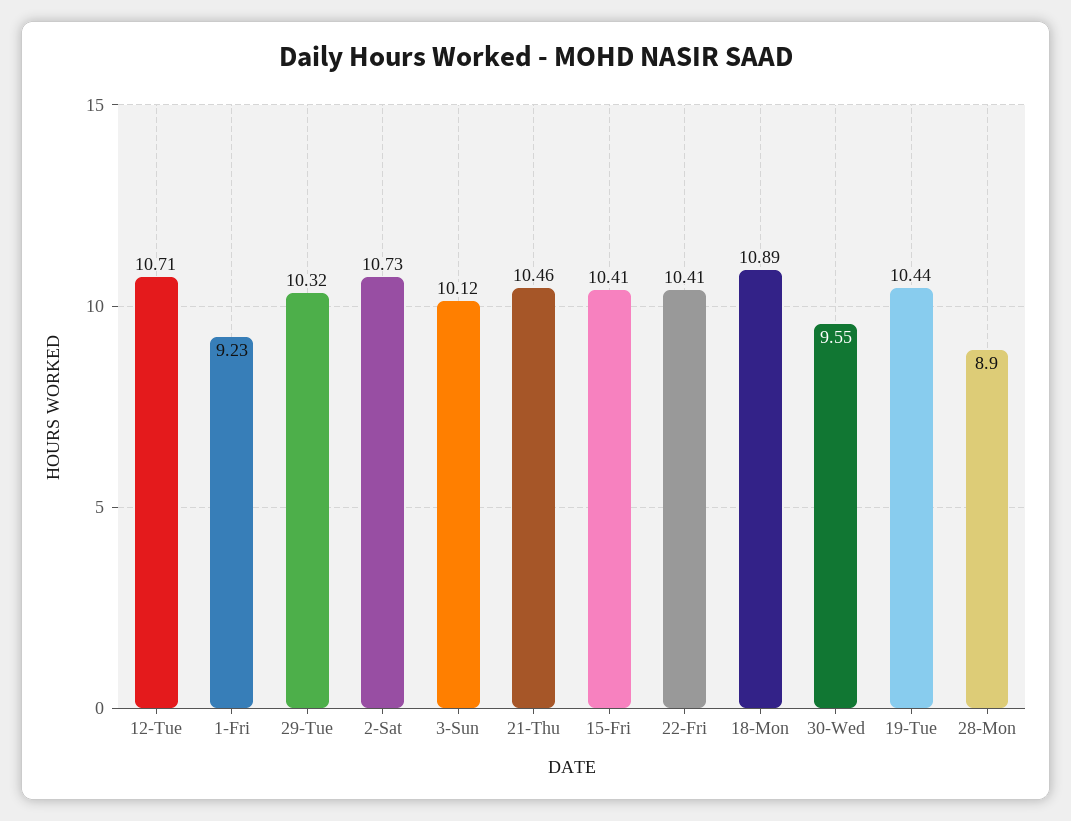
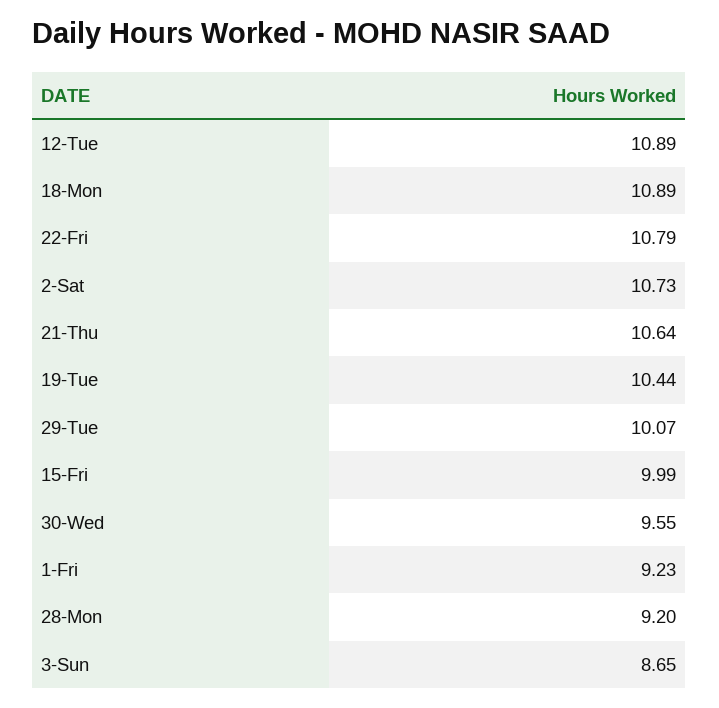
  {
-   "12-Tue": 10.71,
+   "12-Tue": 10.89,
    "1-Fri": 9.23,
-   "29-Tue": 10.32,
+   "29-Tue": 10.07,
    "2-Sat": 10.73,
-   "3-Sun": 10.12,
+   "3-Sun": 8.65,
-   "21-Thu": 10.46,
+   "21-Thu": 10.64,
-   "15-Fri": 10.41,
+   "15-Fri": 9.99,
-   "22-Fri": 10.41,
+   "22-Fri": 10.79,
    "18-Mon": 10.89,
    "30-Wed": 9.55,
    "19-Tue": 10.44,
-   "28-Mon": 8.9
+   "28-Mon": 9.2
  }

